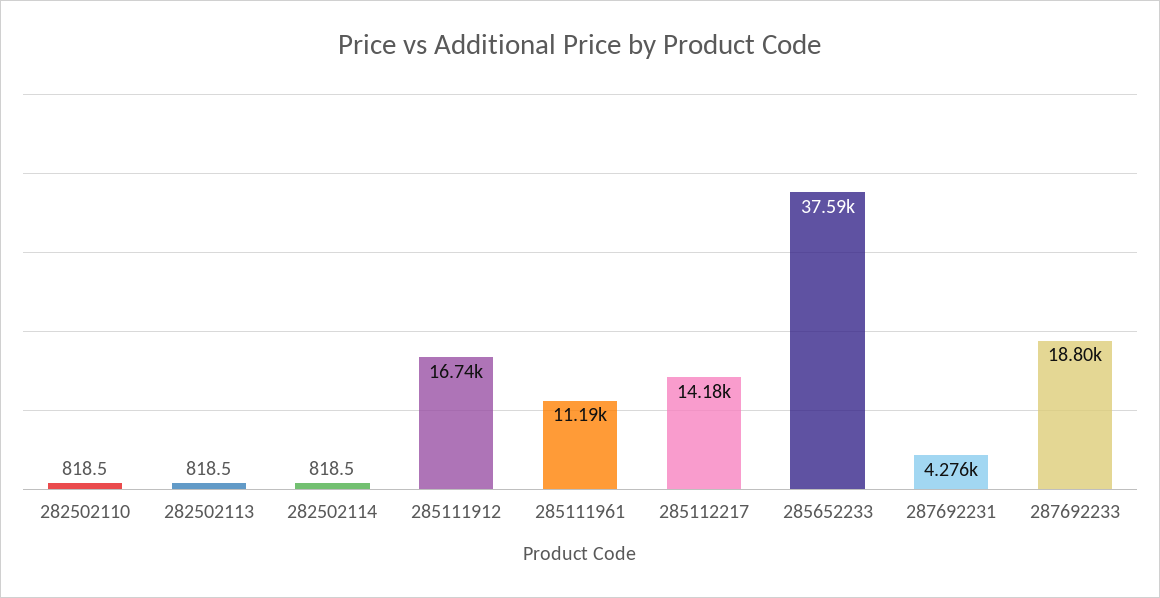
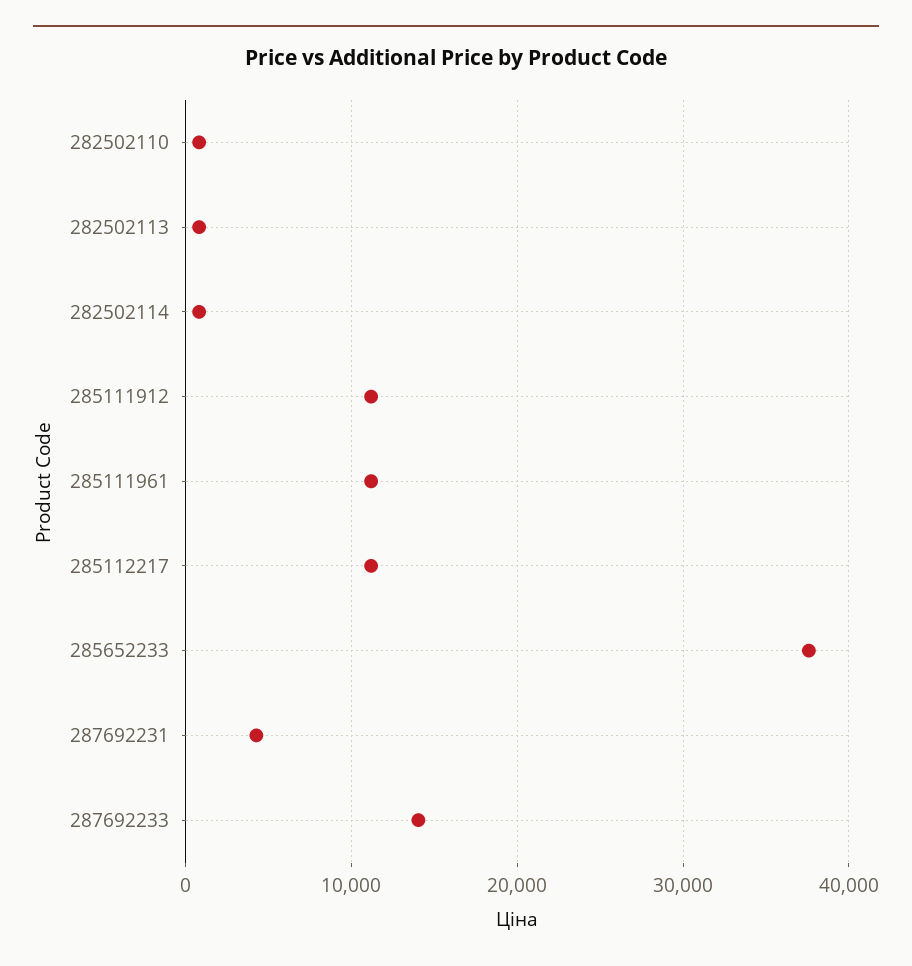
  {
    "282502110": 818.5,
    "282502113": 818.5,
    "282502114": 818.5,
-   "285111912": 16740,
+   "285111912": 11000,
    "285111961": 11190,
-   "285112217": 14180,
+   "285112217": 11000,
    "285652233": 37590,
    "287692231": 4276,
-   "287692233": 18800
+   "287692233": 14000
  }

